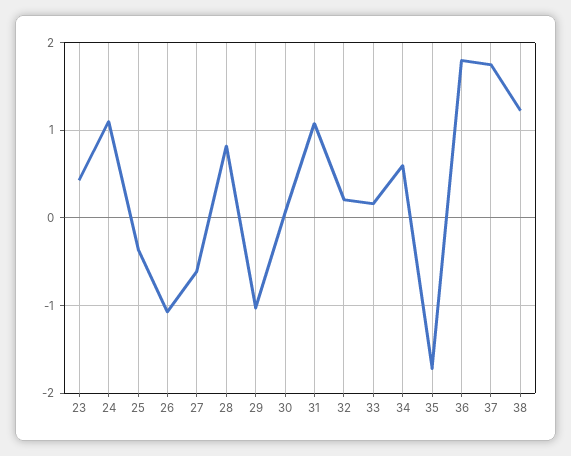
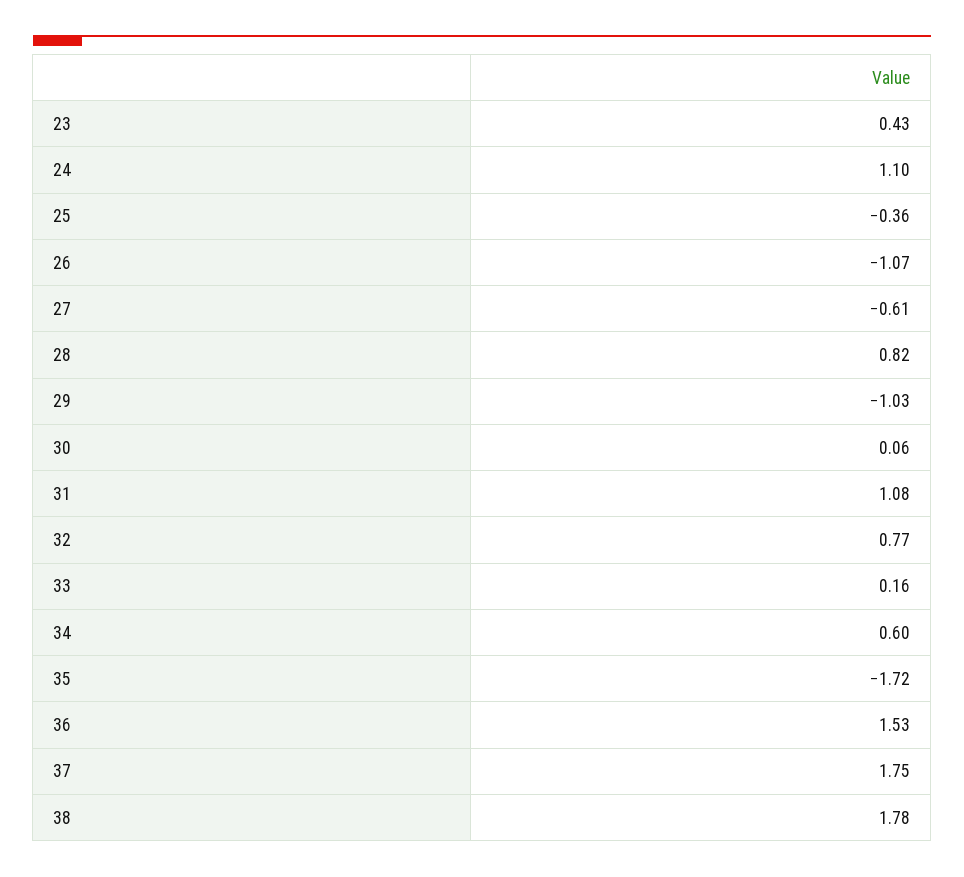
  {
    "23": 0.43,
    "24": 1.1,
    "25": -0.36,
    "26": -1.07,
    "27": -0.61,
    "28": 0.82,
    "29": -1.03,
    "30": 0.06,
    "31": 1.08,
-   "32": 0.2,
+   "32": 0.77,
    "33": 0.16,
    "34": 0.6,
    "35": -1.72,
-   "36": 1.8,
+   "36": 1.53,
    "37": 1.75,
-   "38": 1.2
+   "38": 1.78
  }

